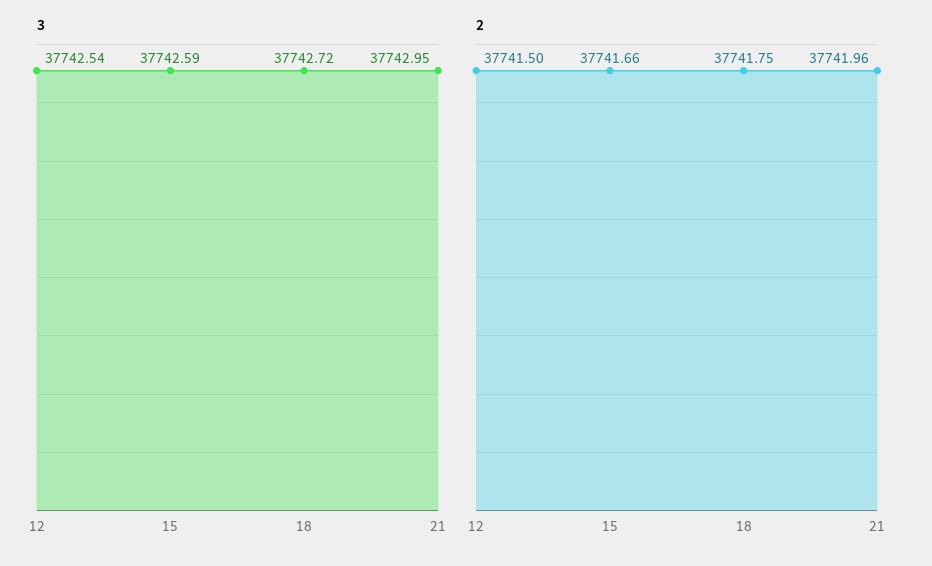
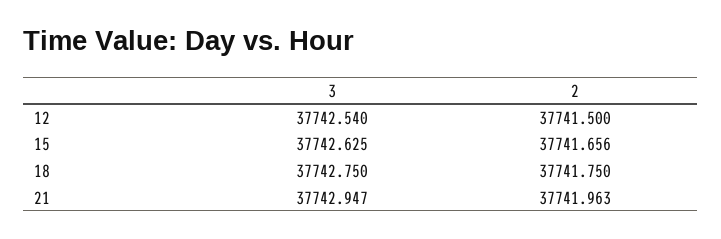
  {
    "3": {
      "12": 37742.54,
-     "15": 37742.59,
+     "15": 37742.625,
-     "18": 37742.72,
+     "18": 37742.75,
      "21": 37742.947
    },
    "2": {
      "12": 37741.5,
      "15": 37741.656,
      "18": 37741.75,
      "21": 37741.963
    }
  }

